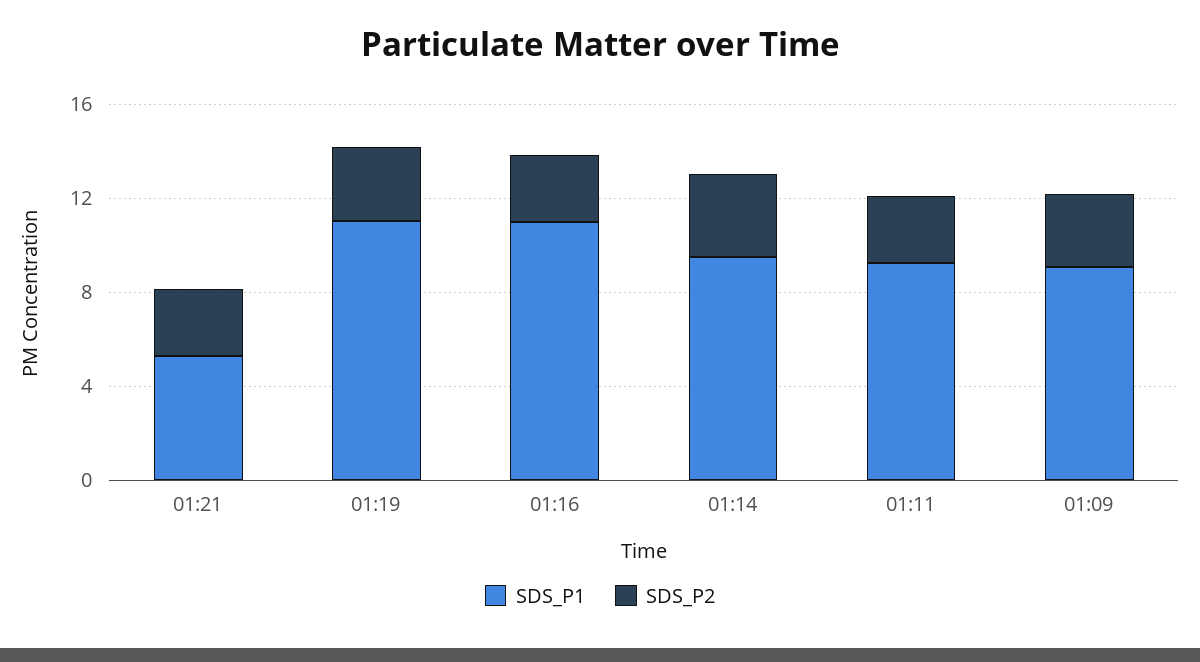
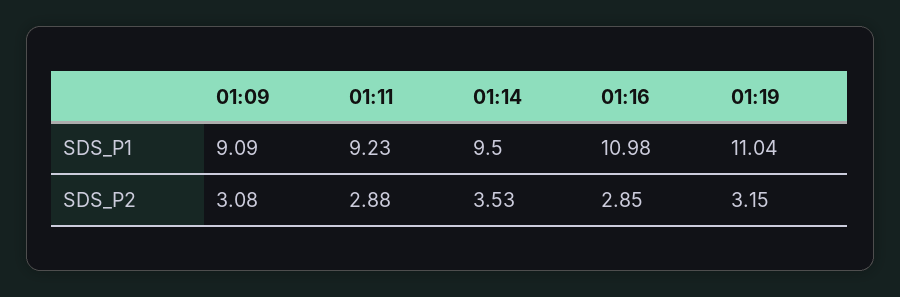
  {
    "SDS_P1": {
-     "01:21": 5,
      "01:19": 11.04,
      "01:16": 10.98,
      "01:14": 9.5,
      "01:11": 9.23,
      "01:09": 9.09
    },
    "SDS_P2": {
-     "01:21": 3,
      "01:19": 3.15,
      "01:16": 2.85,
      "01:14": 3.53,
      "01:11": 2.88,
      "01:09": 3.08
    }
  }

